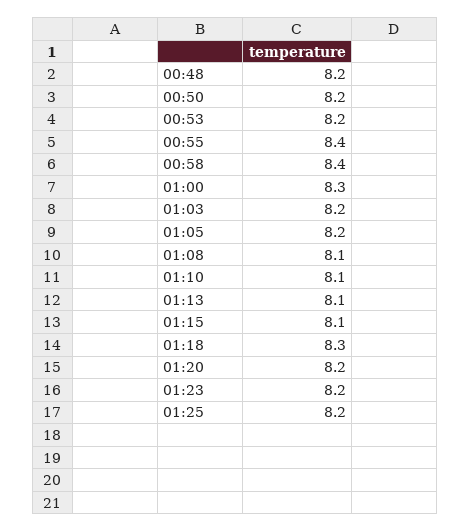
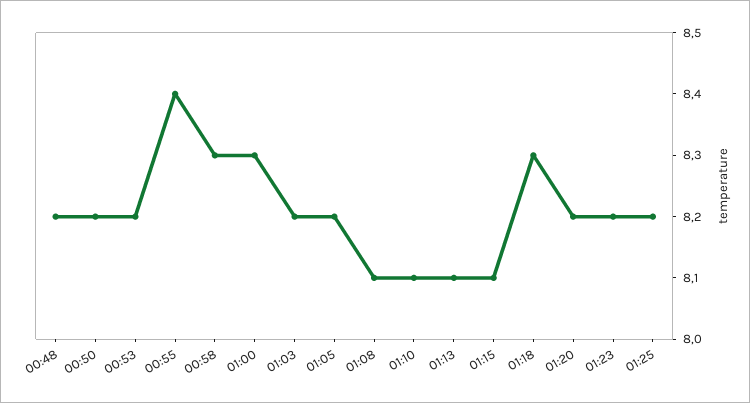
  {
    "00:48": 8.2,
    "00:50": 8.2,
    "00:53": 8.2,
    "00:55": 8.4,
-   "00:58": 8.4,
+   "00:58": 8.3,
    "01:00": 8.3,
    "01:03": 8.2,
    "01:05": 8.2,
    "01:08": 8.1,
    "01:10": 8.1,
    "01:13": 8.1,
    "01:15": 8.1,
    "01:18": 8.3,
    "01:20": 8.2,
    "01:23": 8.2,
    "01:25": 8.2
  }

